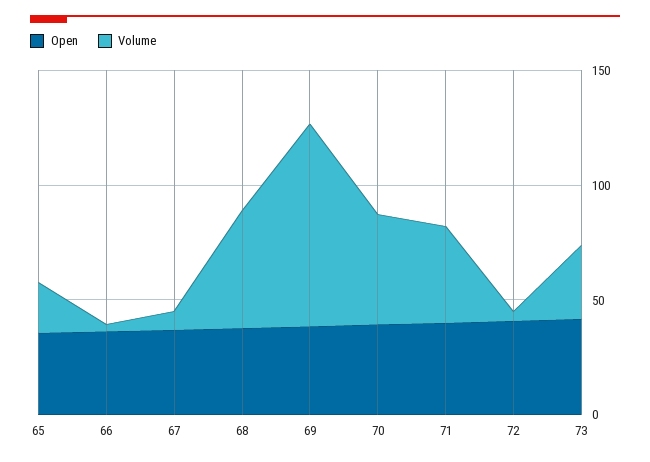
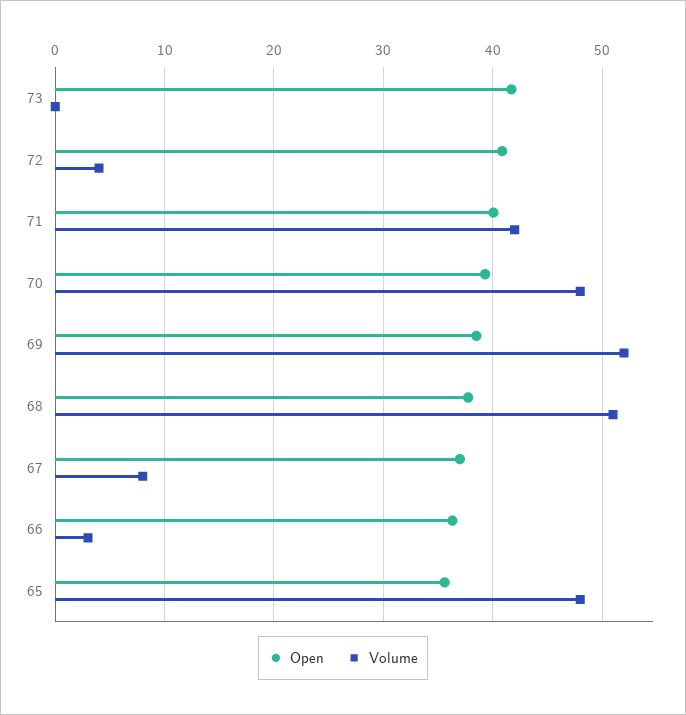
  {
    "Open": {
      "65": 36,
      "66": 36,
      "67": 37,
      "68": 38,
      "69": 39,
      "70": 39,
      "71": 40,
      "72": 41,
      "73": 42
    },
    "Volume": {
-     "65": 20,
+     "65": 48,
      "66": 3,
      "67": 8,
      "68": 51,
-     "69": 90,
+     "69": 52,
      "70": 48,
      "71": 42,
      "72": 4,
-     "73": 30
+     "73": 0
    }
  }

